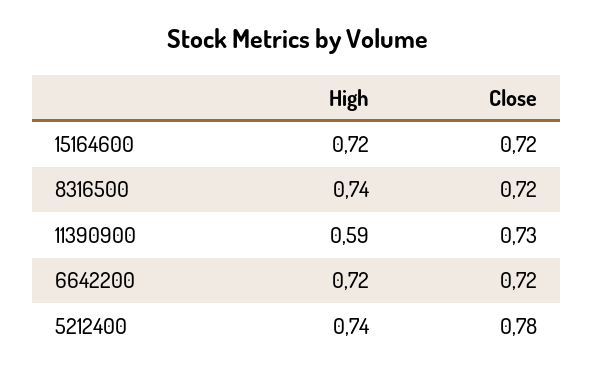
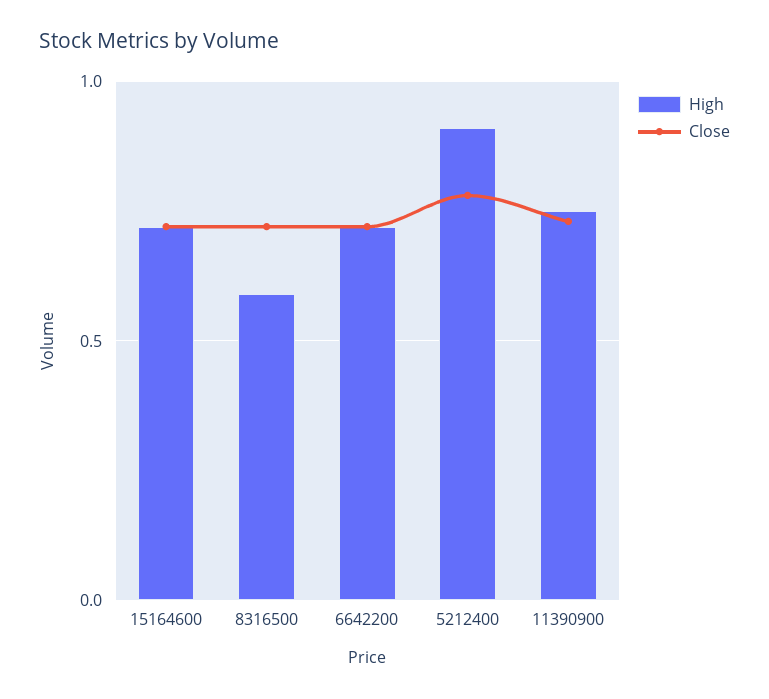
  {
    "High": {
      "15164600": 0.72,
-     "8316500": 0.74,
+     "8316500": 0.6,
-     "11390900": 0.59,
+     "11390900": 0.75,
      "6642200": 0.72,
-     "5212400": 0.74
+     "5212400": 0.9
    },
    "Close": {
      "15164600": 0.72,
      "8316500": 0.72,
      "11390900": 0.73,
      "6642200": 0.72,
      "5212400": 0.78
    }
  }

